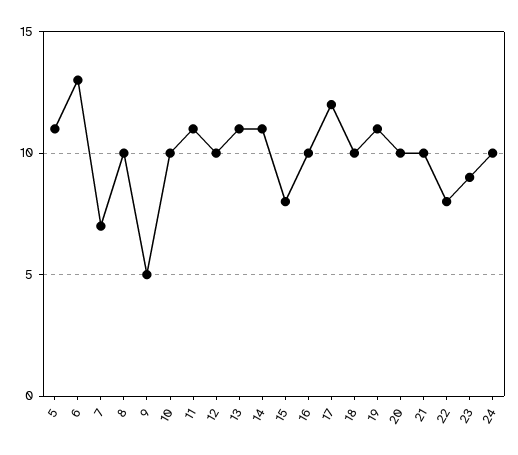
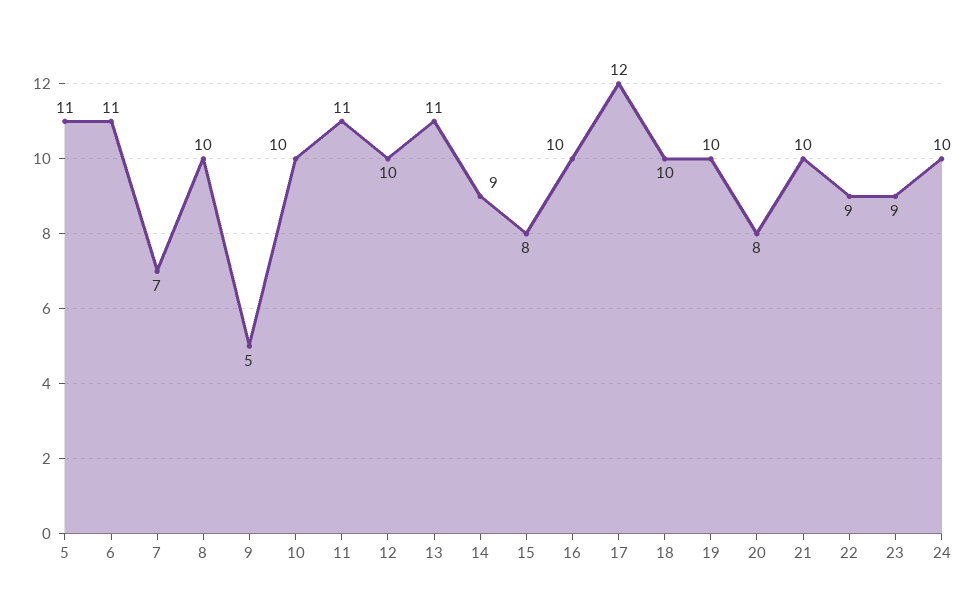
  {
    "5": 11,
-   "6": 13,
+   "6": 11,
    "7": 7,
    "8": 10,
    "9": 5,
    "10": 10,
    "11": 11,
    "12": 10,
    "13": 11,
-   "14": 11,
+   "14": 9,
    "15": 8,
    "16": 10,
    "17": 12,
    "18": 10,
-   "19": 11,
+   "19": 10,
-   "20": 10,
+   "20": 8,
    "21": 10,
-   "22": 8,
+   "22": 9,
    "23": 9,
    "24": 10
  }

